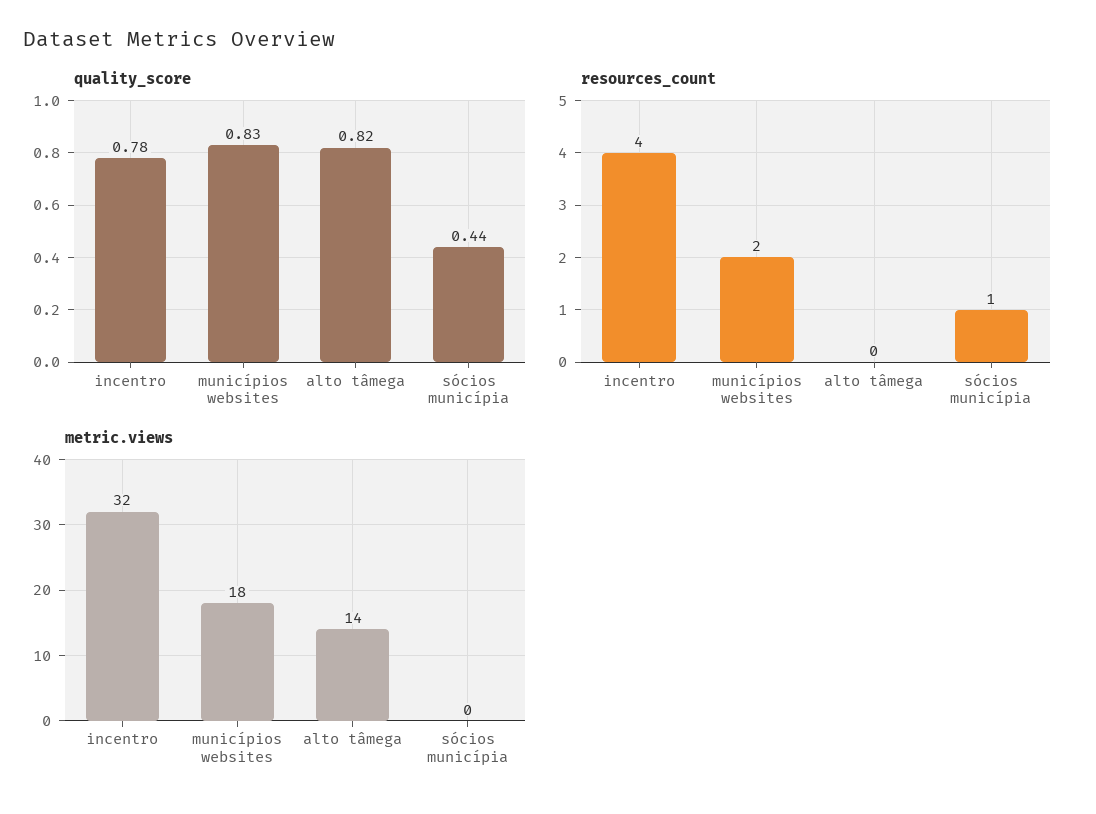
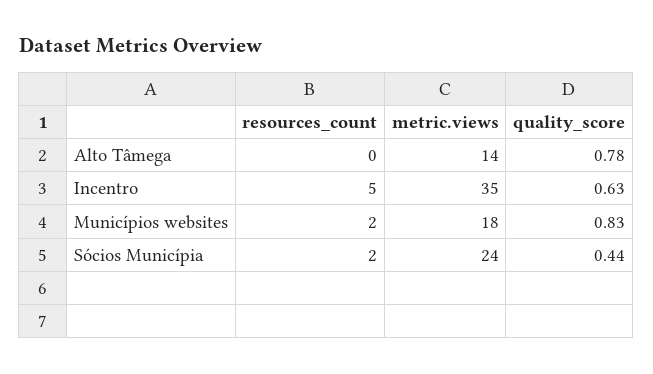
  {
    "quality_score": {
-     "incentro": 0.78,
+     "incentro": 0.63,
      "municípios websites": 0.83,
-     "alto tâmega": 0.82,
+     "alto tâmega": 0.78,
      "sócios municípia": 0.44
    },
    "resources_count": {
-     "incentro": 4,
+     "incentro": 5,
      "municípios websites": 2,
      "alto tâmega": 0,
-     "sócios municípia": 1
+     "sócios municípia": 2
    },
    "metric.views": {
-     "incentro": 32,
+     "incentro": 35,
      "municípios websites": 18,
      "alto tâmega": 14,
-     "sócios municípia": 0
+     "sócios municípia": 24
    }
  }

